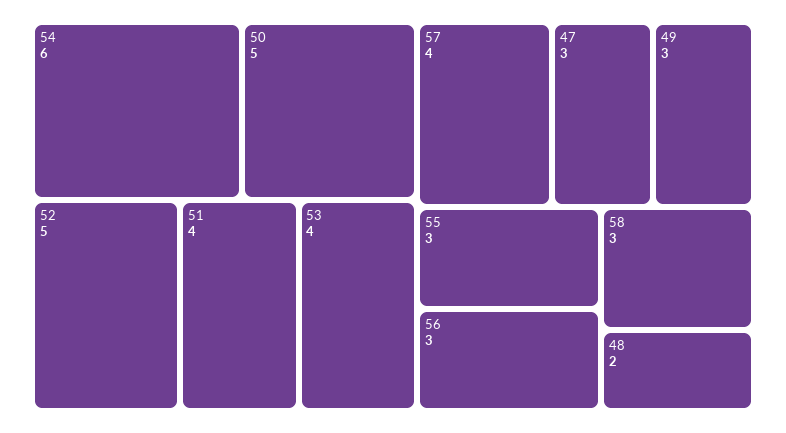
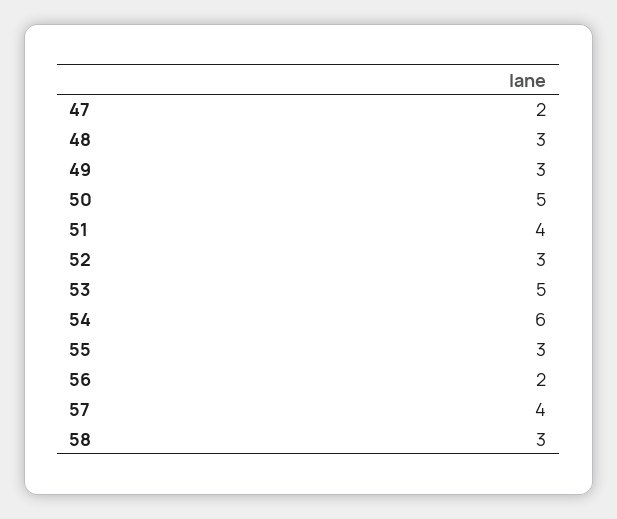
  {
    "54": 6,
    "50": 5,
-   "52": 5,
+   "52": 3,
    "51": 4,
-   "53": 4,
+   "53": 5,
    "57": 4,
-   "47": 3,
+   "47": 2,
    "49": 3,
    "55": 3,
-   "56": 3,
+   "56": 2,
    "58": 3,
-   "48": 2
+   "48": 3
  }

